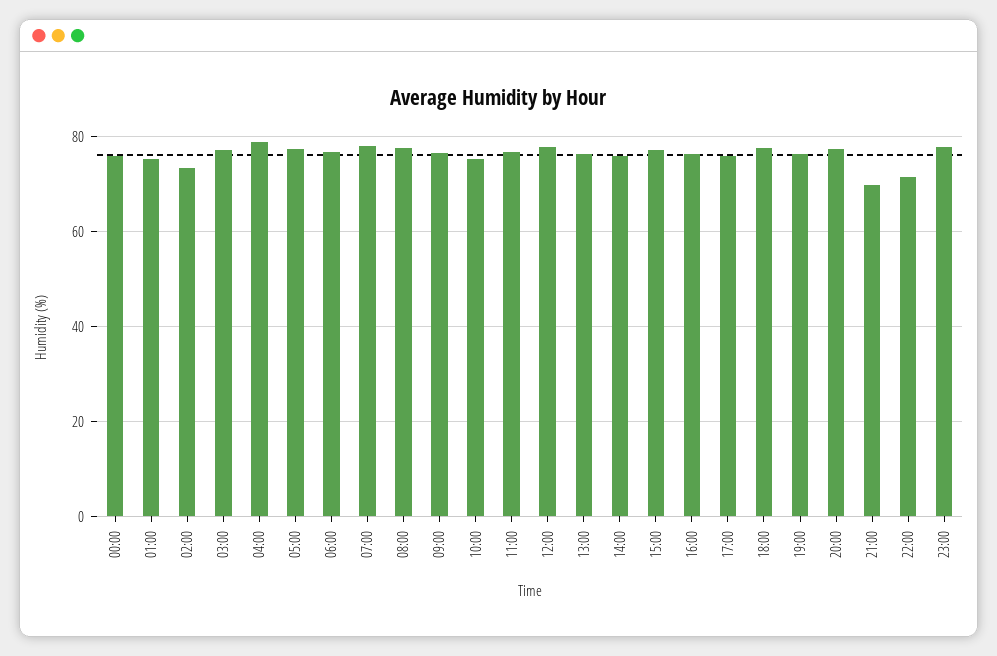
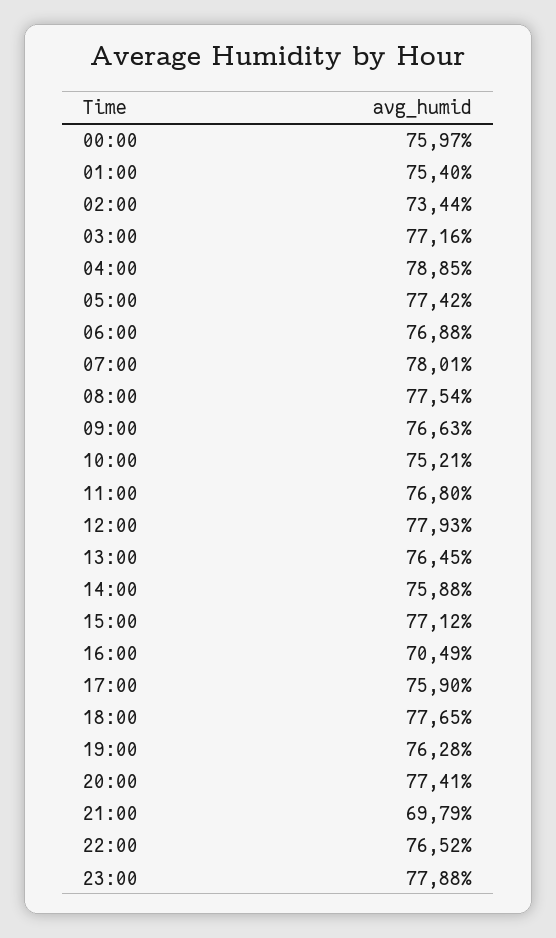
  {
    "00:00": 75.97,
    "01:00": 75.4,
    "02:00": 73.44,
    "03:00": 77.16,
    "04:00": 78.85,
    "05:00": 77.42,
    "06:00": 76.88,
    "07:00": 78.01,
    "08:00": 77.54,
    "09:00": 76.63,
    "10:00": 75.21,
    "11:00": 76.8,
    "12:00": 77.93,
    "13:00": 76.45,
    "14:00": 75.88,
    "15:00": 77.12,
-   "16:00": 76,
+   "16:00": 70.49,
    "17:00": 75.9,
    "18:00": 77.65,
    "19:00": 76.28,
    "20:00": 77.41,
    "21:00": 69.79,
-   "22:00": 72,
+   "22:00": 76.52,
    "23:00": 77.88
  }

